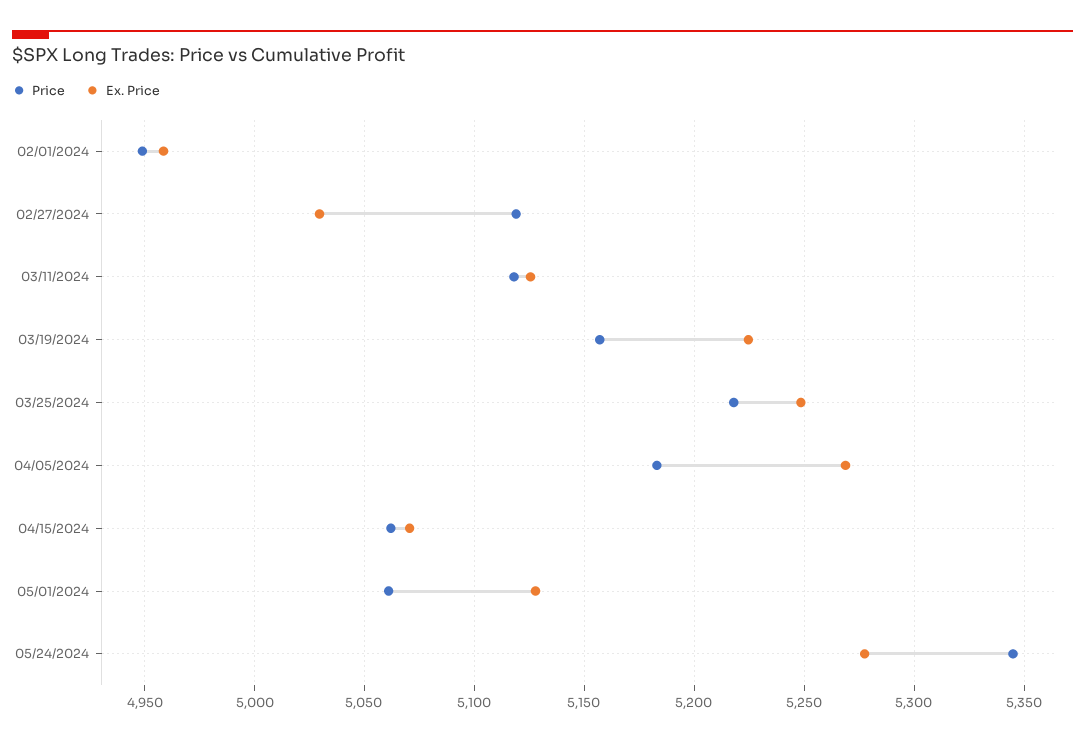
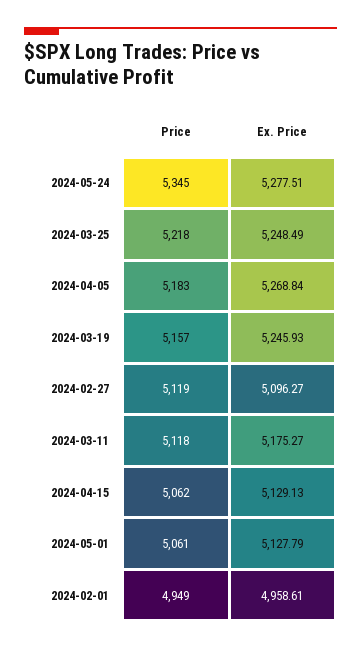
  {
    "Price": {
      "02/01/2024": 4949,
      "02/27/2024": 5119,
      "03/11/2024": 5118,
      "03/19/2024": 5157,
      "03/25/2024": 5218,
      "04/05/2024": 5183,
      "04/15/2024": 5062,
      "05/01/2024": 5061,
      "05/24/2024": 5345
    },
    "Ex. Price": {
      "02/01/2024": 4958.61,
-     "02/27/2024": 5030,
+     "02/27/2024": 5096.27,
-     "03/11/2024": 5125,
+     "03/11/2024": 5175.27,
-     "03/19/2024": 5225,
+     "03/19/2024": 5245.93,
      "03/25/2024": 5248.49,
      "04/05/2024": 5268.84,
-     "04/15/2024": 5070,
+     "04/15/2024": 5129.13,
      "05/01/2024": 5127.79,
      "05/24/2024": 5277.51
    }
  }

